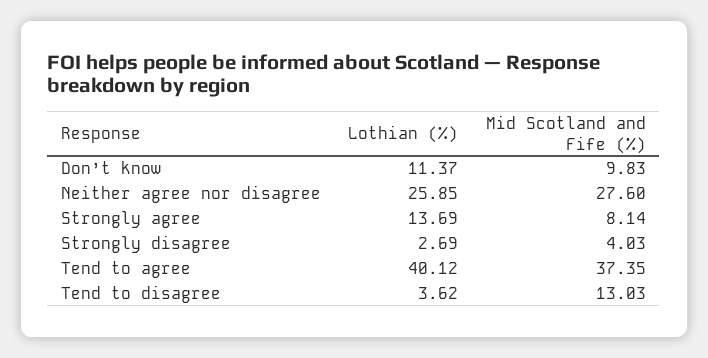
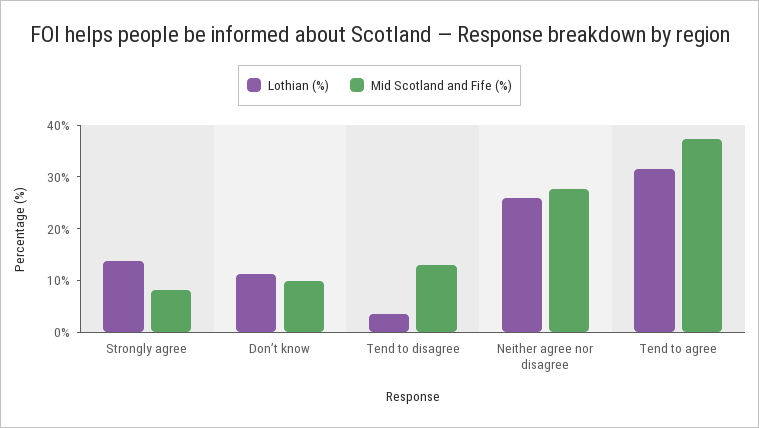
  {
    "Lothian (%)": {
      "Don’t know": 11.37,
      "Neither agree nor disagree": 25.85,
      "Strongly agree": 13.69,
-     "Strongly disagree": 2.69,
-     "Tend to agree": 40.12,
+     "Tend to agree": 32,
      "Tend to disagree": 3.62
    },
    "Mid Scotland and Fife (%)": {
      "Don’t know": 9.83,
      "Neither agree nor disagree": 27.6,
      "Strongly agree": 8.14,
-     "Strongly disagree": 4.03,
      "Tend to agree": 37.35,
      "Tend to disagree": 13.03
    }
  }

